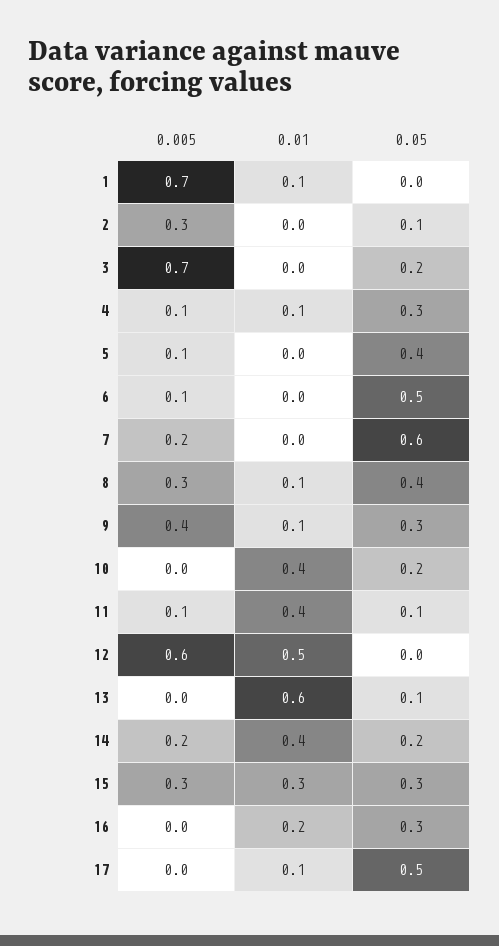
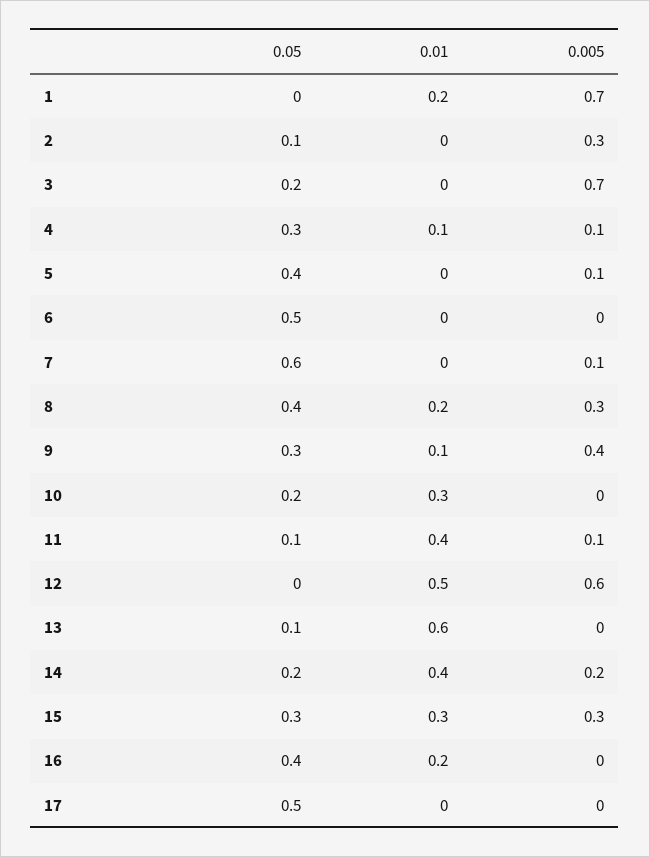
  {
    "0.005": {
      "1": 0.7,
      "2": 0.3,
      "3": 0.7,
      "4": 0.1,
      "5": 0.1,
-     "6": 0.1,
+     "6": 0,
-     "7": 0.2,
+     "7": 0.1,
      "8": 0.3,
      "9": 0.4,
      "10": 0,
      "11": 0.1,
      "12": 0.6,
      "13": 0,
      "14": 0.2,
      "15": 0.3,
      "16": 0,
      "17": 0
    },
    "0.01": {
-     "1": 0.1,
+     "1": 0.2,
      "2": 0,
      "3": 0,
      "4": 0.1,
      "5": 0,
      "6": 0,
      "7": 0,
-     "8": 0.1,
+     "8": 0.2,
      "9": 0.1,
-     "10": 0.4,
+     "10": 0.3,
      "11": 0.4,
      "12": 0.5,
      "13": 0.6,
      "14": 0.4,
      "15": 0.3,
      "16": 0.2,
-     "17": 0.1
+     "17": 0
    },
    "0.05": {
      "1": 0,
      "2": 0.1,
      "3": 0.2,
      "4": 0.3,
      "5": 0.4,
      "6": 0.5,
      "7": 0.6,
      "8": 0.4,
      "9": 0.3,
      "10": 0.2,
      "11": 0.1,
      "12": 0,
      "13": 0.1,
      "14": 0.2,
      "15": 0.3,
-     "16": 0.3,
+     "16": 0.4,
      "17": 0.5
    }
  }

